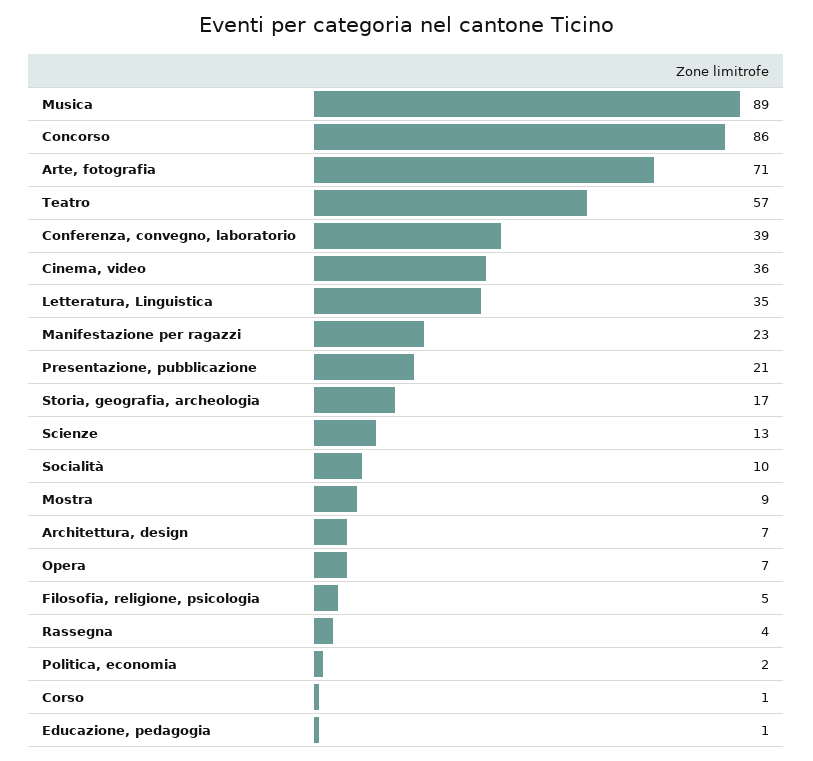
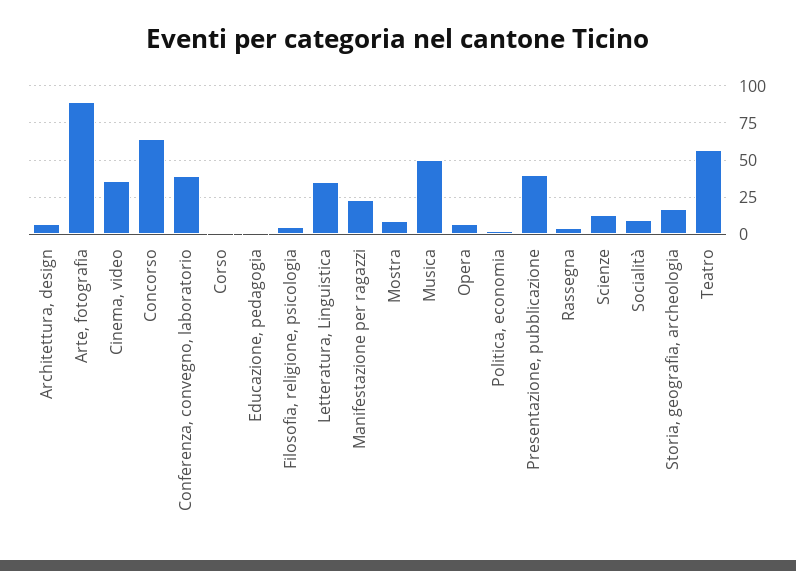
  {
-   "Musica": 89,
+   "Musica": 50,
-   "Concorso": 86,
+   "Concorso": 65,
-   "Arte, fotografia": 71,
+   "Arte, fotografia": 90,
    "Teatro": 57,
    "Conferenza, convegno, laboratorio": 39,
    "Cinema, video": 36,
    "Letteratura, Linguistica": 35,
    "Manifestazione per ragazzi": 23,
-   "Presentazione, pubblicazione": 21,
+   "Presentazione, pubblicazione": 40,
    "Storia, geografia, archeologia": 17,
    "Scienze": 13,
    "Socialità": 10,
    "Mostra": 9,
    "Architettura, design": 7,
    "Opera": 7,
    "Filosofia, religione, psicologia": 5,
    "Rassegna": 4,
    "Politica, economia": 2,
    "Corso": 1,
    "Educazione, pedagogia": 1
  }

